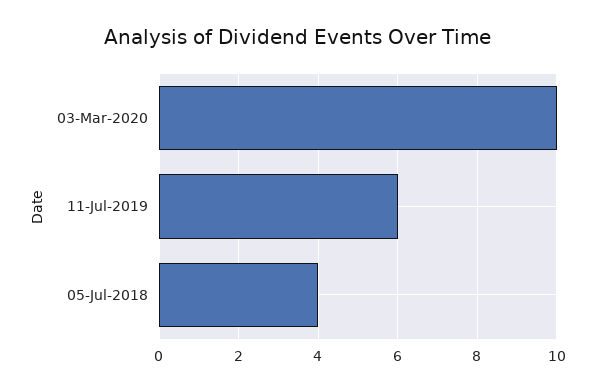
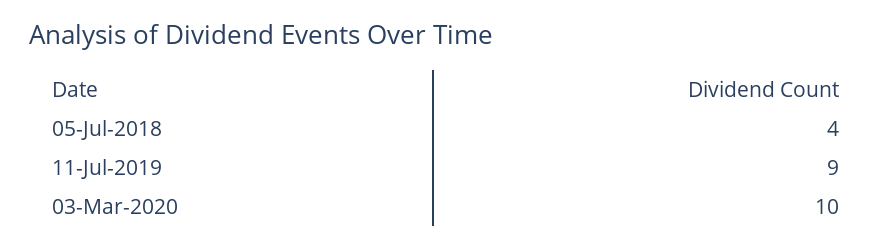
  {
    "03-Mar-2020": 10,
-   "11-Jul-2019": 6,
+   "11-Jul-2019": 9,
    "05-Jul-2018": 4
  }

